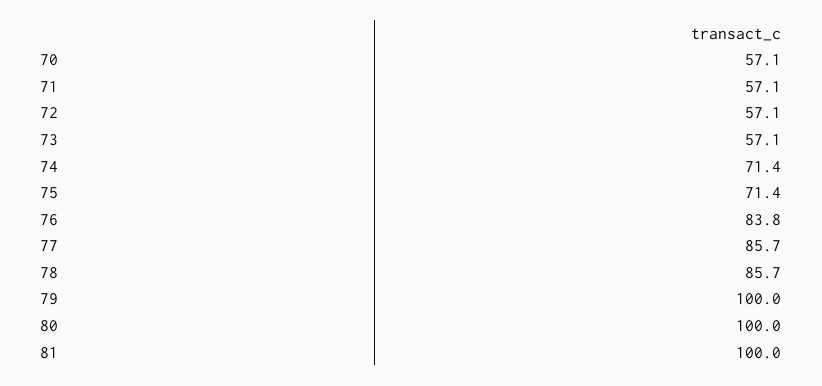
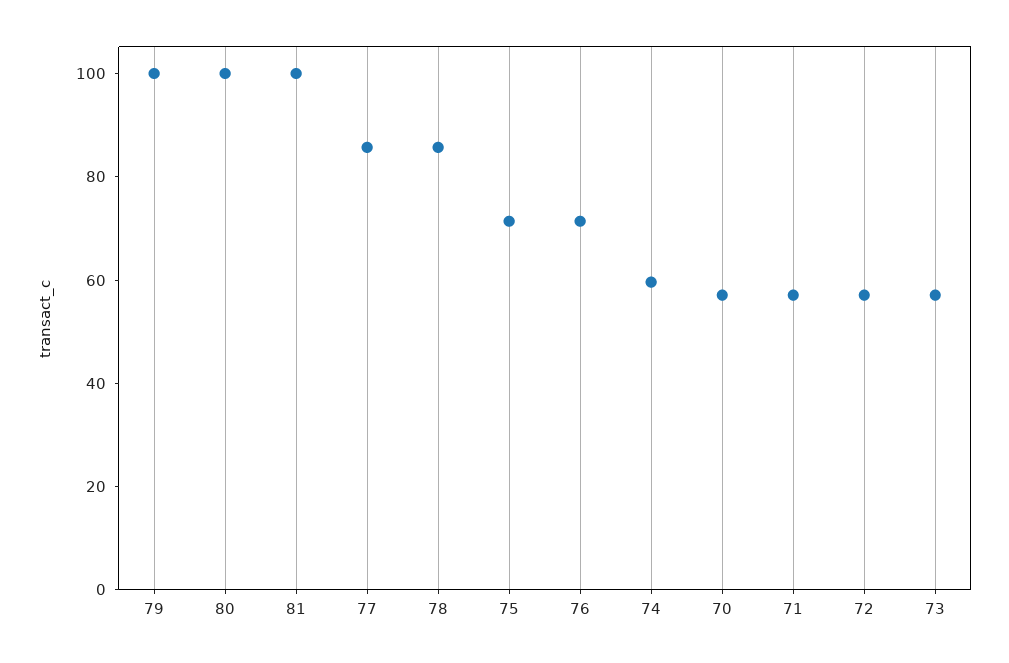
  {
    "70": 57.1,
    "71": 57.1,
    "72": 57.1,
    "73": 57.1,
-   "74": 71.4,
+   "74": 60,
    "75": 71.4,
-   "76": 83.8,
+   "76": 70,
    "77": 85.7,
    "78": 85.7,
    "79": 100,
    "80": 100,
    "81": 100
  }

